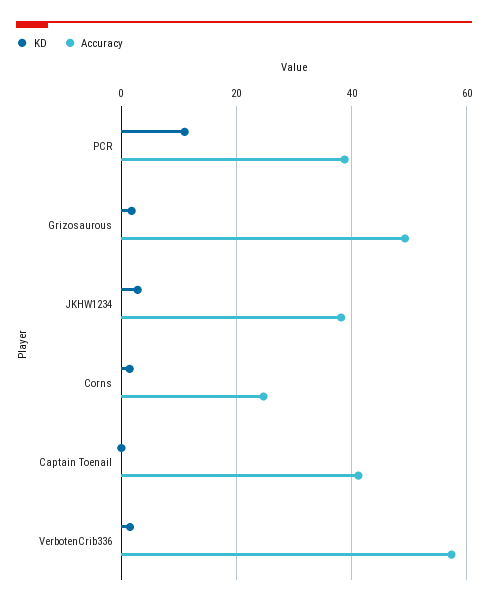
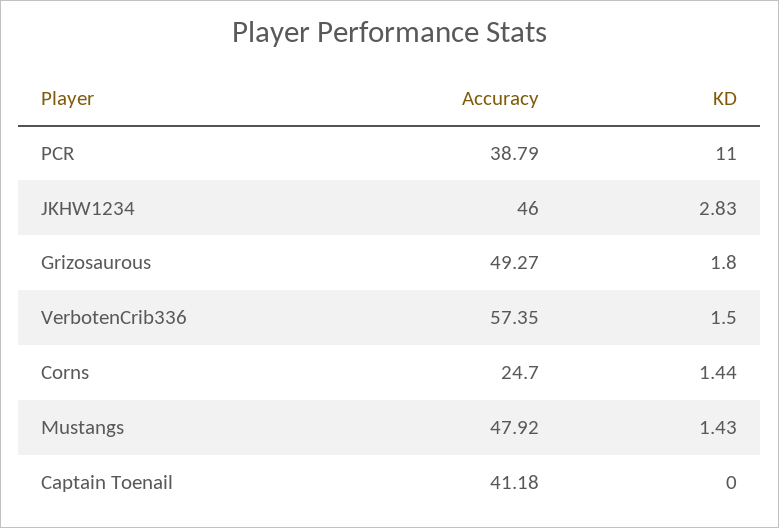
  {
    "KD": {
      "PCR": 11,
      "Grizosaurous": 1.8,
      "JKHW1234": 2.83,
      "Corns": 1.44,
      "Captain Toenail": 0,
-     "VerbotenCrib336": 1.5
+     "VerbotenCrib336": 1.5,
+     "Mustangs": 1.43
    },
    "Accuracy": {
      "PCR": 38.79,
      "Grizosaurous": 49.27,
-     "JKHW1234": 38,
+     "JKHW1234": 46,
      "Corns": 24.7,
      "Captain Toenail": 41.18,
-     "VerbotenCrib336": 57.35
+     "VerbotenCrib336": 57.35,
+     "Mustangs": 47.92
    }
  }

